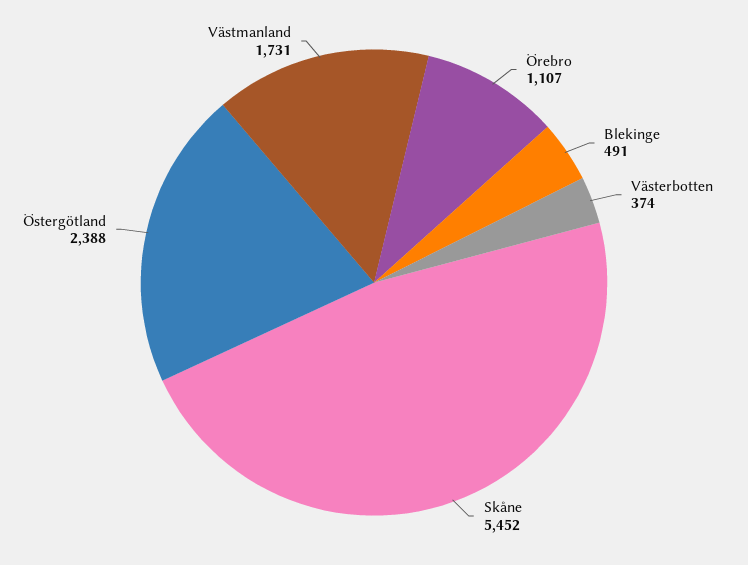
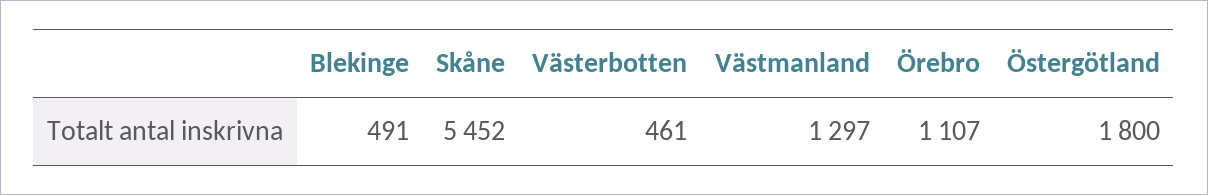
  {
    "Örebro": 1107,
    "Blekinge": 491,
-   "Västerbotten": 374,
+   "Västerbotten": 461,
    "Skåne": 5452,
-   "Östergötland": 2388,
+   "Östergötland": 1800,
-   "Västmanland": 1731
+   "Västmanland": 1297
  }

